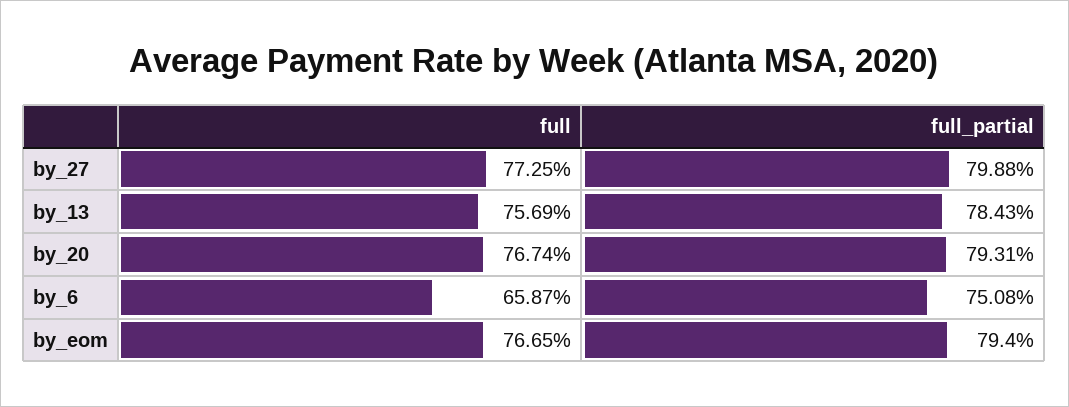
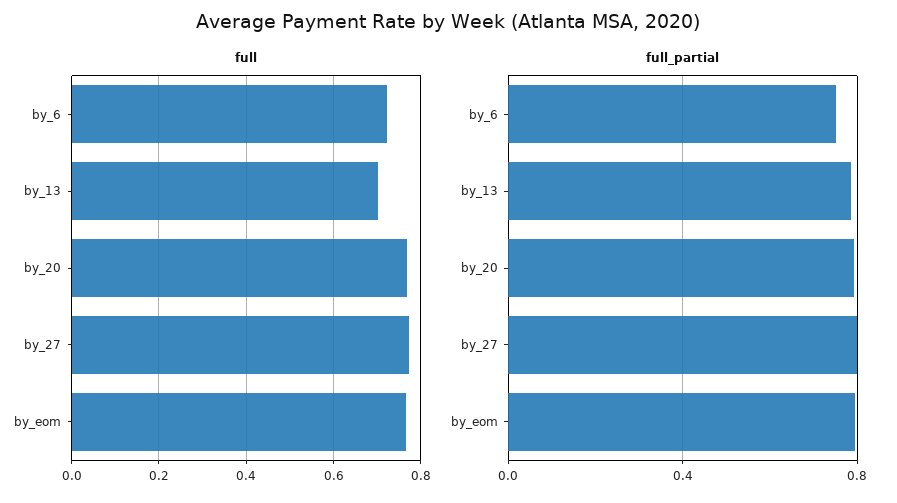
  {
    "full": {
      "by_27": 0.7725,
-     "by_13": 0.7569,
+     "by_13": 0.7,
      "by_20": 0.7674,
-     "by_6": 0.6587,
+     "by_6": 0.72,
      "by_eom": 0.7665
    },
    "full_partial": {
      "by_27": 0.7988,
      "by_13": 0.7843,
      "by_20": 0.7931,
      "by_6": 0.7508,
      "by_eom": 0.794
    }
  }

